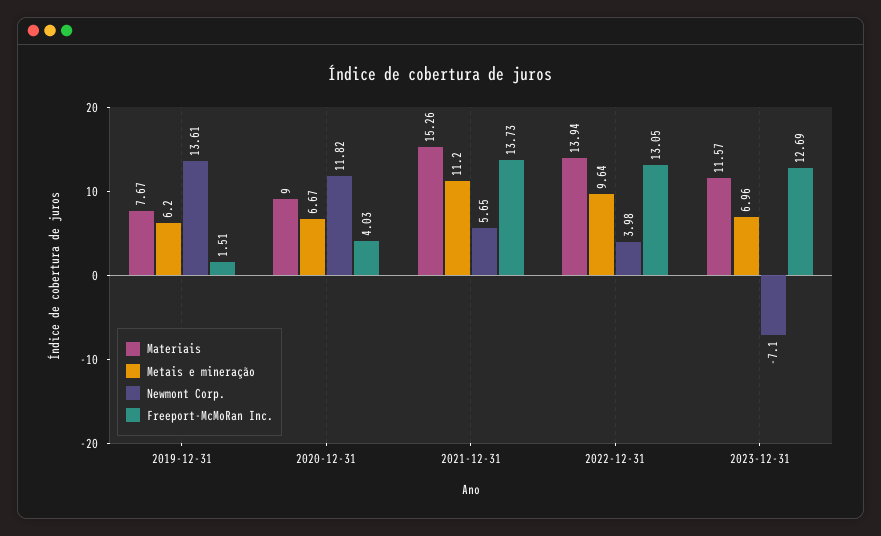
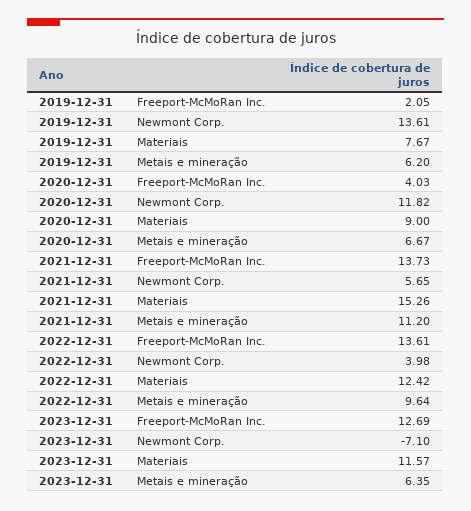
  {
    "Materiais": {
      "2019-12-31": 7.67,
      "2020-12-31": 9,
      "2021-12-31": 15.26,
-     "2022-12-31": 13.94,
+     "2022-12-31": 12.42,
      "2023-12-31": 11.57
    },
    "Metais e mineração": {
      "2019-12-31": 6.2,
      "2020-12-31": 6.67,
      "2021-12-31": 11.2,
      "2022-12-31": 9.64,
-     "2023-12-31": 6.96
+     "2023-12-31": 6.35
    },
    "Newmont Corp.": {
      "2019-12-31": 13.61,
      "2020-12-31": 11.82,
      "2021-12-31": 5.65,
      "2022-12-31": 3.98,
      "2023-12-31": -7.1
    },
    "Freeport-McMoRan Inc.": {
-     "2019-12-31": 1.51,
+     "2019-12-31": 2.05,
      "2020-12-31": 4.03,
      "2021-12-31": 13.73,
-     "2022-12-31": 13.05,
+     "2022-12-31": 13.61,
      "2023-12-31": 12.69
    }
  }

